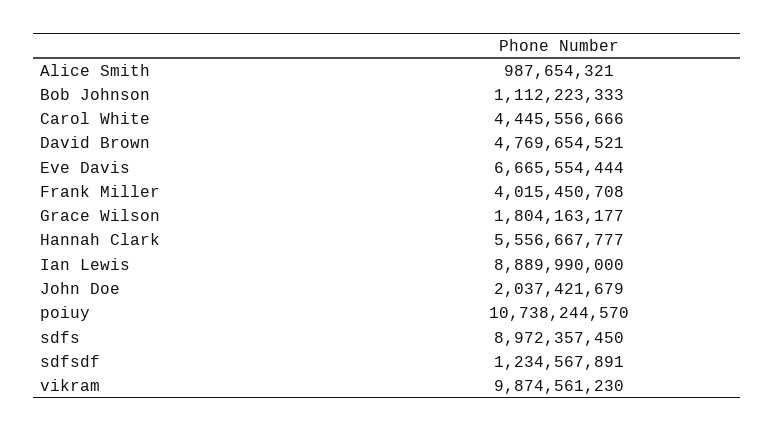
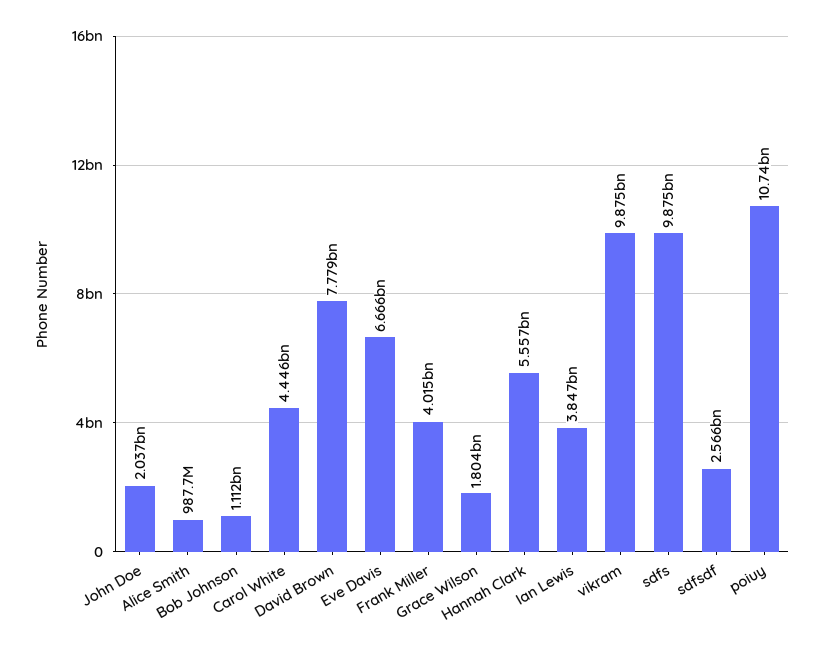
  {
    "Alice Smith": 987654321,
    "Bob Johnson": 1112223333,
    "Carol White": 4445556666,
-   "David Brown": 4769654521,
+   "David Brown": 7779000000,
    "Eve Davis": 6665554444,
    "Frank Miller": 4015450708,
    "Grace Wilson": 1804163177,
    "Hannah Clark": 5556667777,
-   "Ian Lewis": 8889990000,
+   "Ian Lewis": 3847000000,
    "John Doe": 2037421679,
    "poiuy": 10738244570,
-   "sdfs": 8972357450,
+   "sdfs": 9875000000,
-   "sdfsdf": 1234567891,
+   "sdfsdf": 2566000000,
    "vikram": 9874561230
  }

